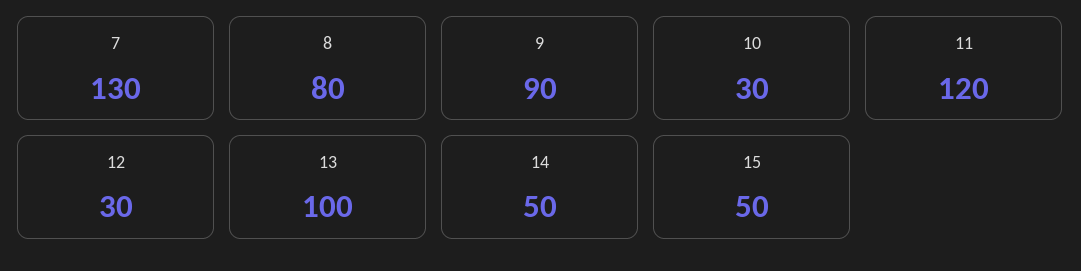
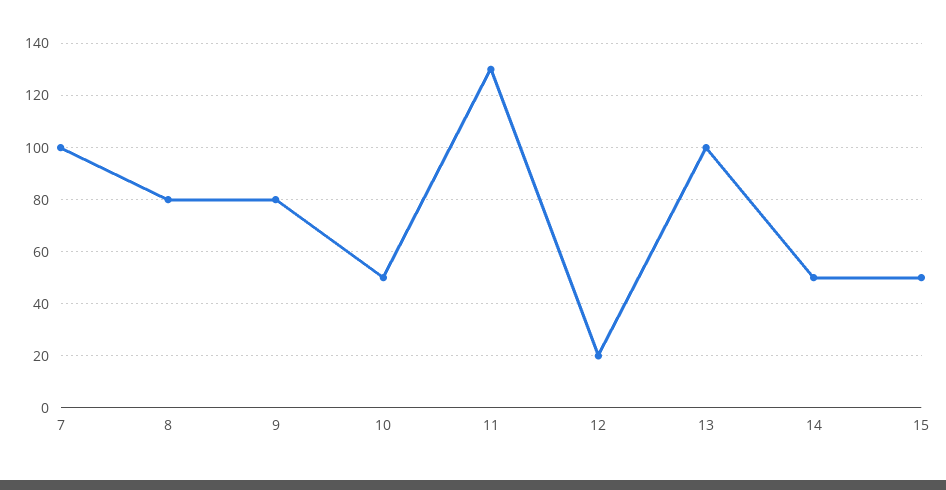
  {
-   "7": 130,
+   "7": 100,
    "8": 80,
-   "9": 90,
+   "9": 80,
-   "10": 30,
+   "10": 50,
-   "11": 120,
+   "11": 130,
-   "12": 30,
+   "12": 20,
    "13": 100,
    "14": 50,
    "15": 50
  }

